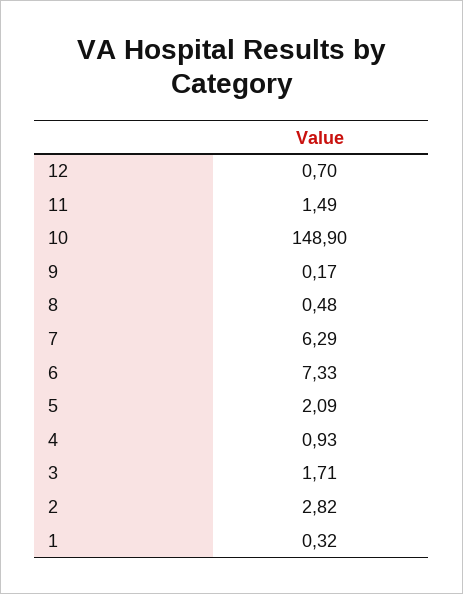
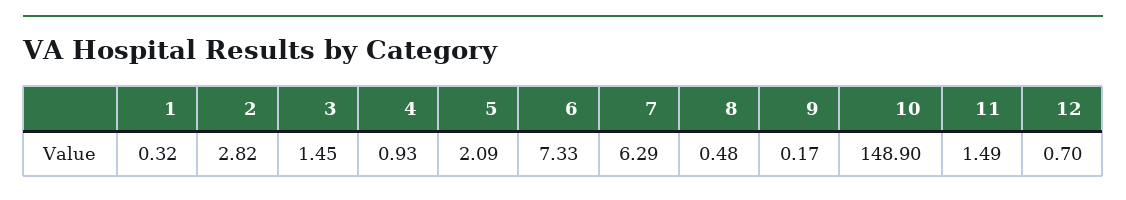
  {
    "12": 0.7,
    "11": 1.49,
    "10": 148.9,
    "9": 0.17,
    "8": 0.48,
    "7": 6.29,
    "6": 7.33,
    "5": 2.09,
    "4": 0.93,
-   "3": 1.71,
+   "3": 1.45,
    "2": 2.82,
    "1": 0.32
  }

